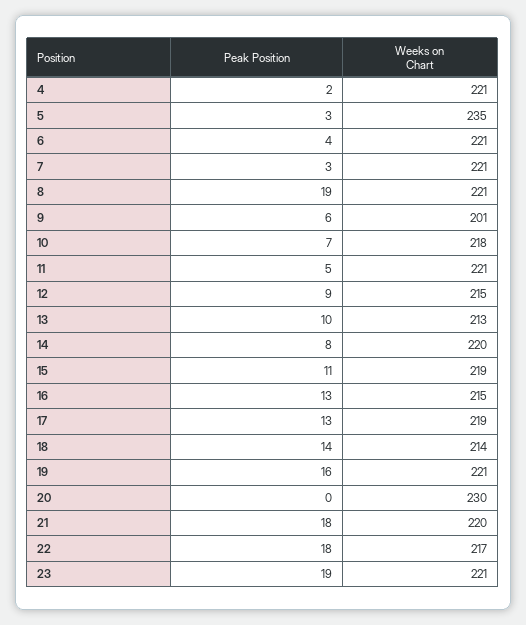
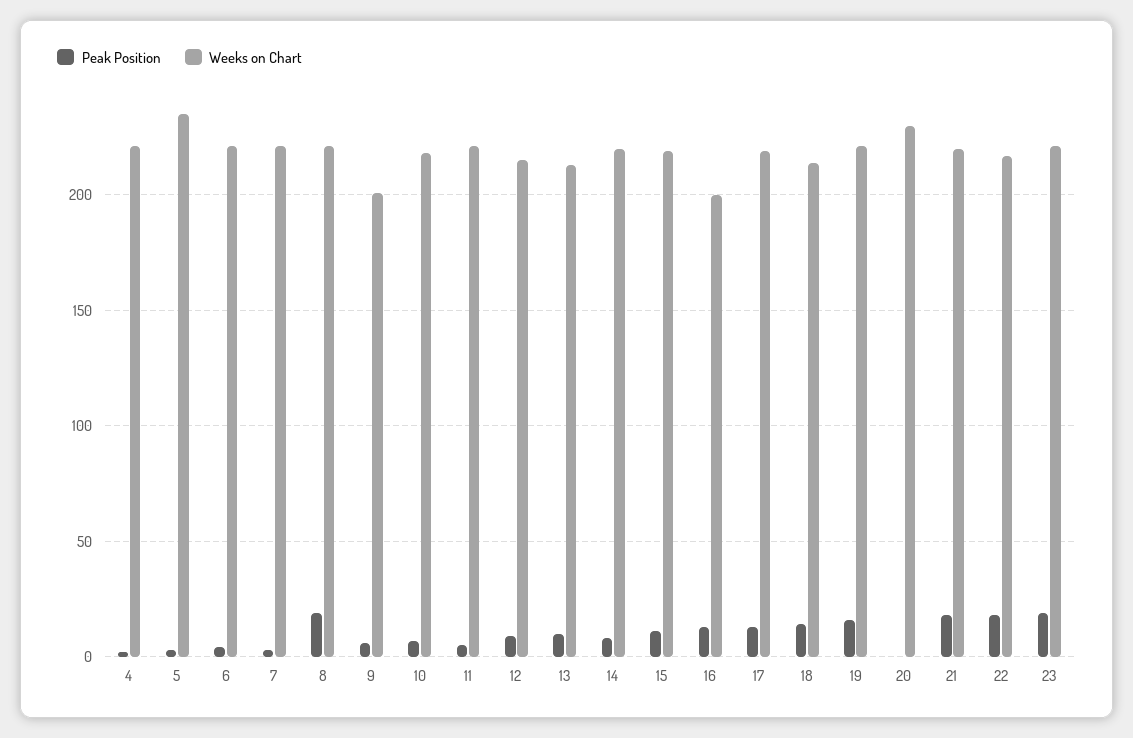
  {
    "Peak Position": {
      "4": 2,
      "5": 3,
      "6": 4,
      "7": 3,
      "8": 19,
      "9": 6,
      "10": 7,
      "11": 5,
      "12": 9,
      "13": 10,
      "14": 8,
      "15": 11,
      "16": 13,
      "17": 13,
      "18": 14,
      "19": 16,
      "20": 0,
      "21": 18,
      "22": 18,
      "23": 19
    },
    "Weeks on Chart": {
      "4": 221,
      "5": 235,
      "6": 221,
      "7": 221,
      "8": 221,
      "9": 201,
      "10": 218,
      "11": 221,
      "12": 215,
      "13": 213,
      "14": 220,
      "15": 219,
-     "16": 215,
+     "16": 200,
      "17": 219,
      "18": 214,
      "19": 221,
      "20": 230,
      "21": 220,
      "22": 217,
      "23": 221
    }
  }

